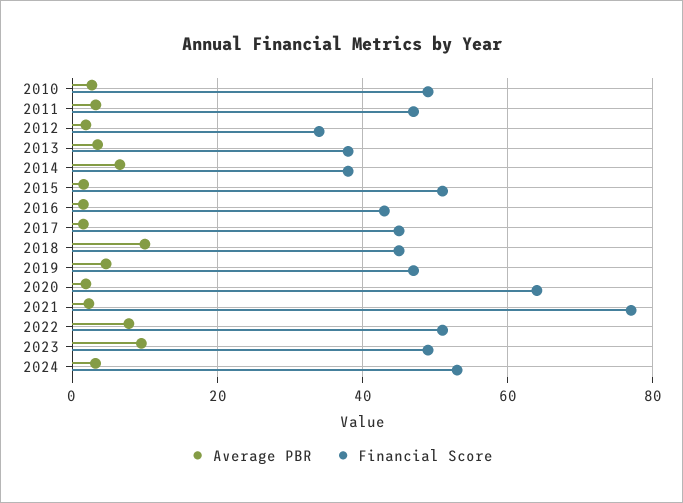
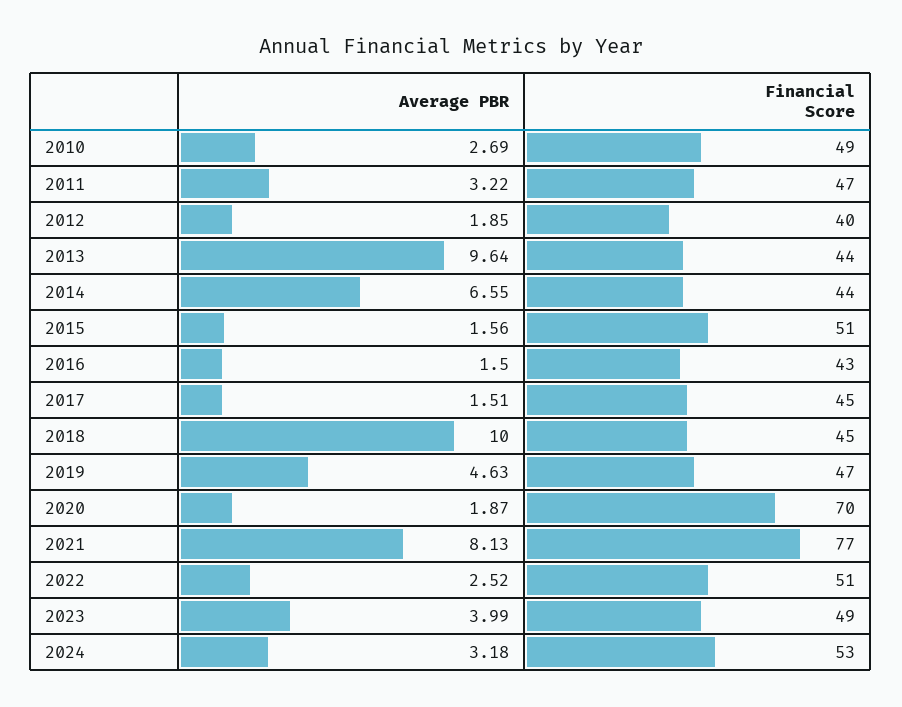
  {
    "Average PBR": {
      "2010": 2.69,
      "2011": 3.22,
      "2012": 1.85,
-     "2013": 4,
+     "2013": 9.64,
      "2014": 6.55,
      "2015": 1.56,
      "2016": 1.5,
      "2017": 1.51,
      "2018": 10,
      "2019": 4.63,
      "2020": 1.87,
-     "2021": 2,
+     "2021": 8.13,
-     "2022": 8,
+     "2022": 2.52,
-     "2023": 10,
+     "2023": 3.99,
      "2024": 3.18
    },
    "Financial Score": {
      "2010": 49,
      "2011": 47,
-     "2012": 34,
+     "2012": 40,
-     "2013": 38,
+     "2013": 44,
-     "2014": 38,
+     "2014": 44,
      "2015": 51,
      "2016": 43,
      "2017": 45,
      "2018": 45,
      "2019": 47,
-     "2020": 64,
+     "2020": 70,
      "2021": 77,
      "2022": 51,
      "2023": 49,
      "2024": 53
    }
  }

